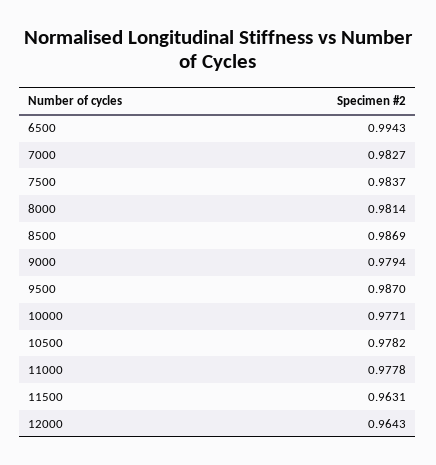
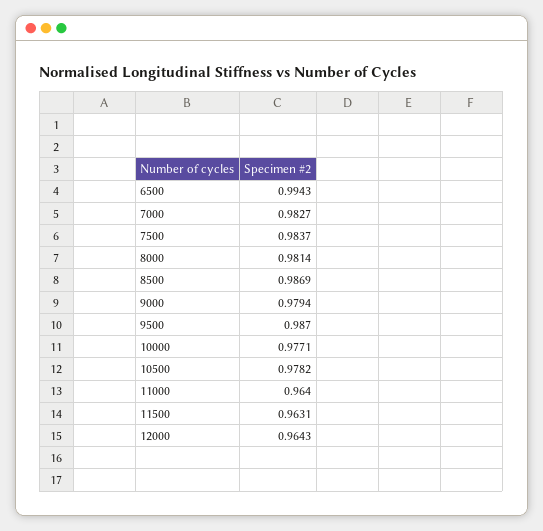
  {
    "6500": 0.9943,
    "7000": 0.9827,
    "7500": 0.9837,
    "8000": 0.9814,
    "8500": 0.9869,
    "9000": 0.9794,
    "9500": 0.987,
    "10000": 0.9771,
    "10500": 0.9782,
-   "11000": 0.9778,
+   "11000": 0.964,
    "11500": 0.9631,
    "12000": 0.9643
  }

